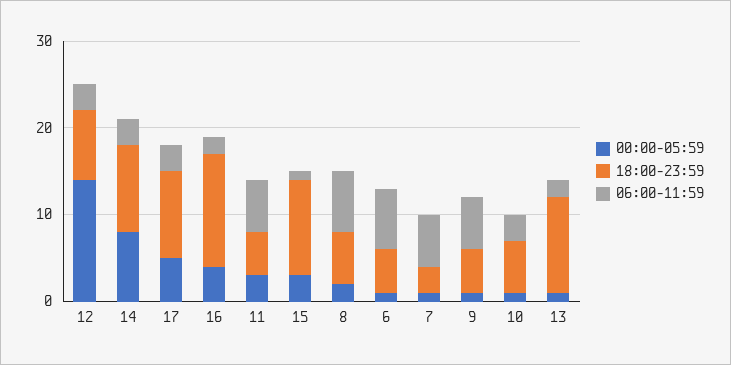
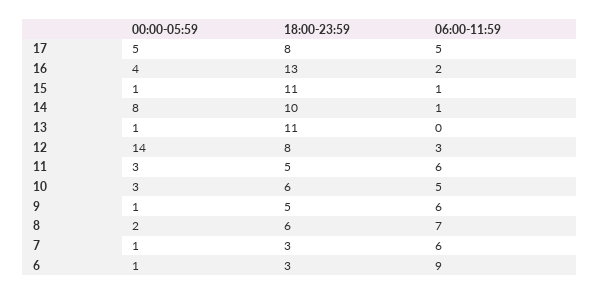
  {
    "00:00-05:59": {
      "12": 14,
      "14": 8,
      "17": 5,
      "16": 4,
      "11": 3,
-     "15": 3,
+     "15": 1,
      "8": 2,
      "6": 1,
      "7": 1,
      "9": 1,
-     "10": 1,
+     "10": 3,
      "13": 1
    },
    "18:00-23:59": {
      "12": 8,
      "14": 10,
-     "17": 10,
+     "17": 8,
      "16": 13,
      "11": 5,
      "15": 11,
      "8": 6,
-     "6": 5,
+     "6": 3,
      "7": 3,
      "9": 5,
      "10": 6,
      "13": 11
    },
    "06:00-11:59": {
      "12": 3,
-     "14": 3,
+     "14": 1,
-     "17": 3,
+     "17": 5,
      "16": 2,
      "11": 6,
      "15": 1,
      "8": 7,
-     "6": 7,
+     "6": 9,
      "7": 6,
      "9": 6,
-     "10": 3,
+     "10": 5,
-     "13": 2
+     "13": 0
    }
  }

